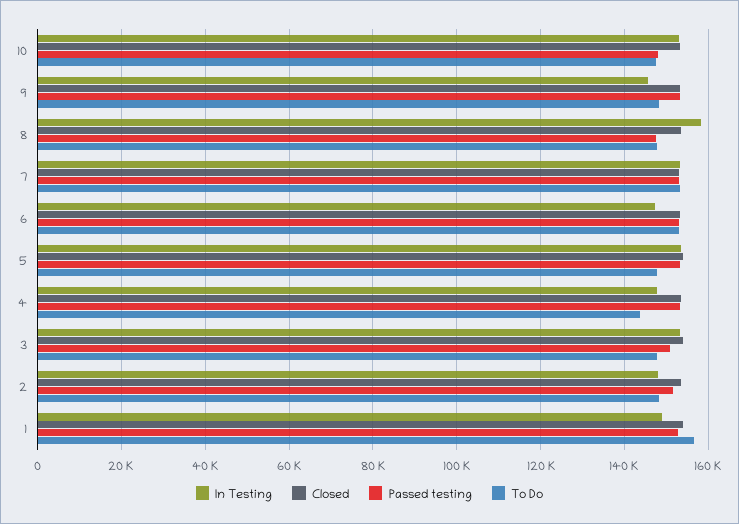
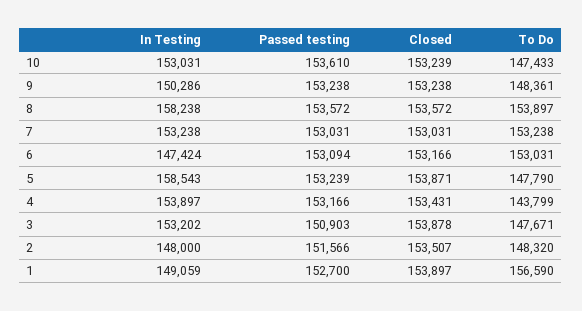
  {
    "In Testing": {
      "10": 153031,
-     "9": 146000,
+     "9": 150286,
      "8": 158238,
      "7": 153238,
      "6": 147424,
-     "5": 154000,
+     "5": 158543,
-     "4": 148000,
+     "4": 153897,
      "3": 153202,
      "2": 148000,
      "1": 149059
    },
    "Closed": {
      "10": 153239,
      "9": 153238,
      "8": 153572,
      "7": 153031,
      "6": 153166,
      "5": 153871,
      "4": 153431,
      "3": 153878,
      "2": 153507,
      "1": 153897
    },
    "Passed testing": {
-     "10": 148000,
+     "10": 153610,
      "9": 153238,
-     "8": 148000,
+     "8": 153572,
      "7": 153031,
      "6": 153094,
      "5": 153239,
      "4": 153166,
      "3": 150903,
      "2": 151566,
      "1": 152700
    },
    "To Do": {
      "10": 147433,
      "9": 148361,
-     "8": 148000,
+     "8": 153897,
      "7": 153238,
      "6": 153031,
      "5": 147790,
      "4": 143799,
      "3": 147671,
      "2": 148320,
      "1": 156590
    }
  }

